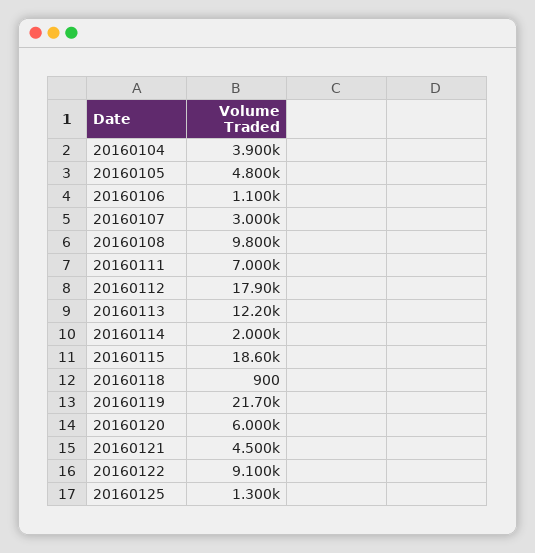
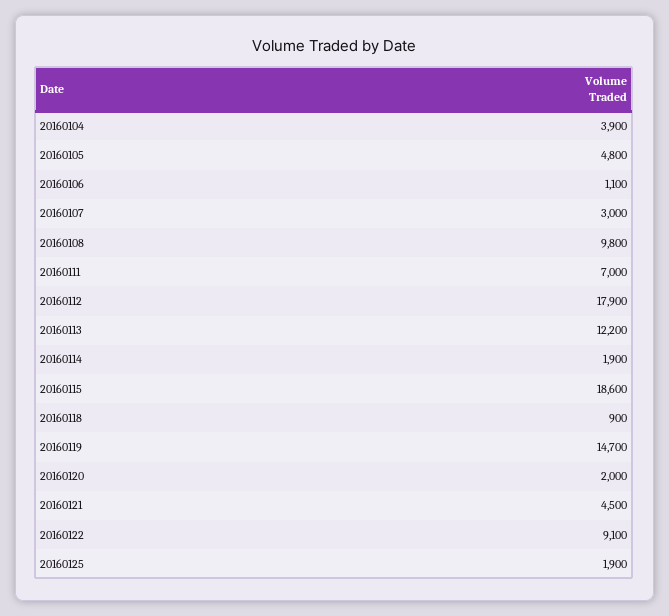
  {
    "20160104": 3900,
    "20160105": 4800,
    "20160106": 1100,
    "20160107": 3000,
    "20160108": 9800,
    "20160111": 7000,
    "20160112": 17900,
    "20160113": 12200,
-   "20160114": 2000,
+   "20160114": 1900,
    "20160115": 18600,
    "20160118": 900,
-   "20160119": 21700,
+   "20160119": 14700,
-   "20160120": 6000,
+   "20160120": 2000,
    "20160121": 4500,
    "20160122": 9100,
-   "20160125": 1300
+   "20160125": 1900
  }

